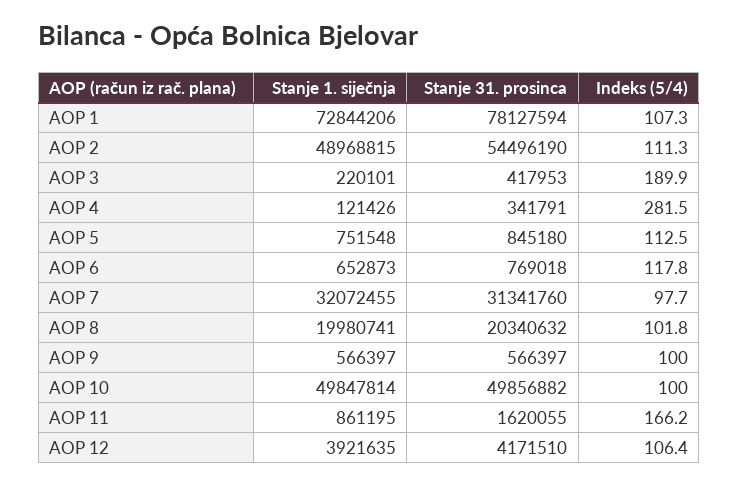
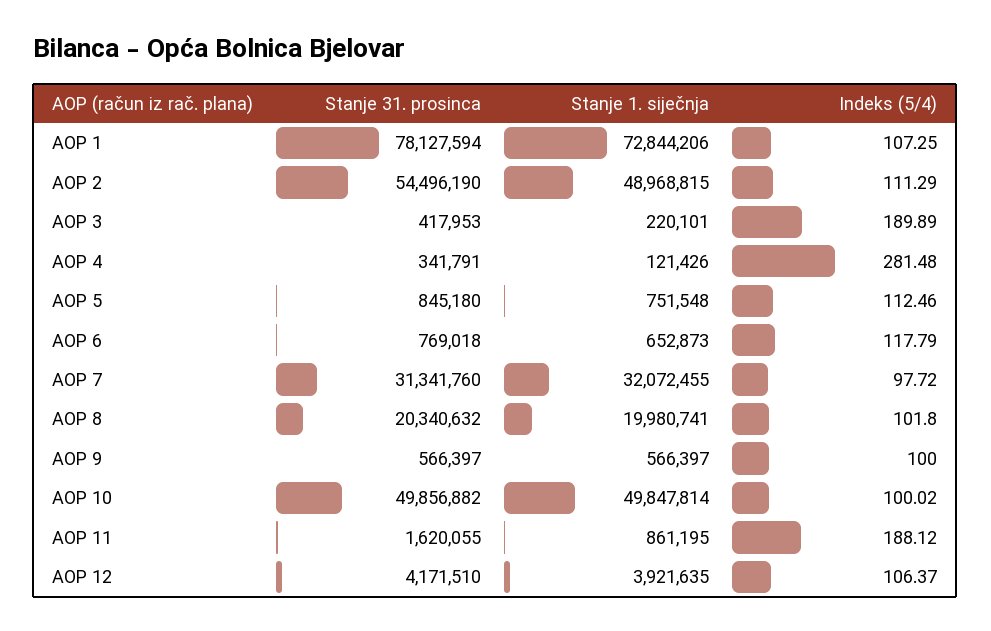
  {
    "Stanje 1. siječnja": {
      "AOP 1": 72844206,
      "AOP 2": 48968815,
      "AOP 3": 220101,
      "AOP 4": 121426,
      "AOP 5": 751548,
      "AOP 6": 652873,
      "AOP 7": 32072455,
      "AOP 8": 19980741,
      "AOP 9": 566397,
      "AOP 10": 49847814,
      "AOP 11": 861195,
      "AOP 12": 3921635
    },
    "Stanje 31. prosinca": {
      "AOP 1": 78127594,
      "AOP 2": 54496190,
      "AOP 3": 417953,
      "AOP 4": 341791,
      "AOP 5": 845180,
      "AOP 6": 769018,
      "AOP 7": 31341760,
      "AOP 8": 20340632,
      "AOP 9": 566397,
      "AOP 10": 49856882,
      "AOP 11": 1620055,
      "AOP 12": 4171510
    },
    "Indeks (5/4)": {
      "AOP 1": 107.25,
      "AOP 2": 111.29,
      "AOP 3": 189.89,
      "AOP 4": 281.48,
      "AOP 5": 112.46,
      "AOP 6": 117.79,
      "AOP 7": 97.72,
      "AOP 8": 101.8,
      "AOP 9": 100,
      "AOP 10": 100.02,
-     "AOP 11": 166.2,
+     "AOP 11": 188.12,
      "AOP 12": 106.37
    }
  }

